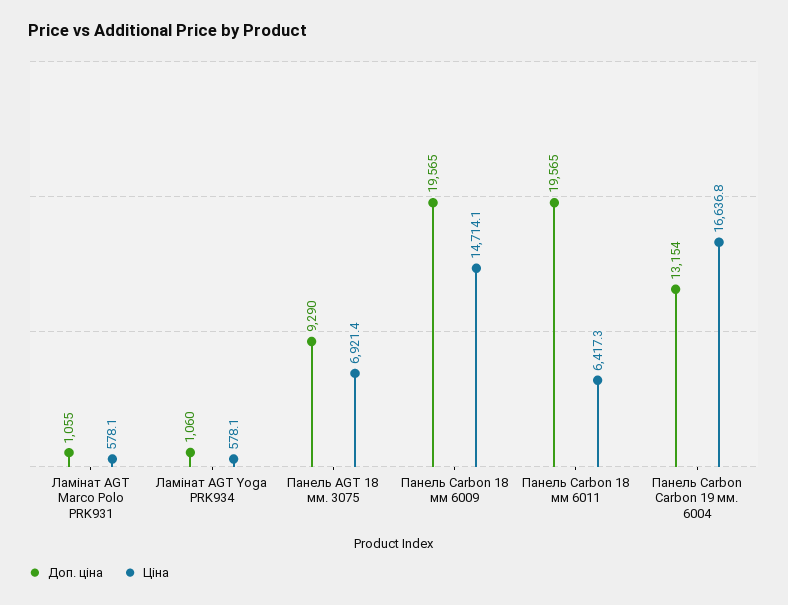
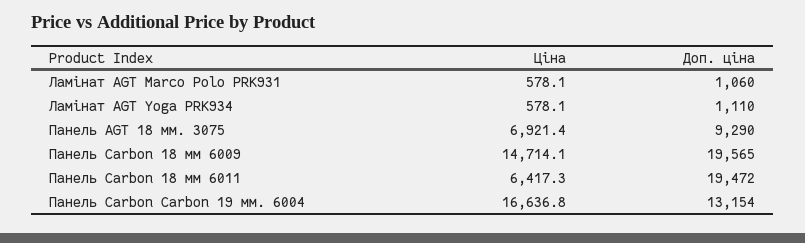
  {
    "Доп. ціна": {
-     "Ламінат AGT Marco Polo PRK931": 1055,
+     "Ламінат AGT Marco Polo PRK931": 1060,
-     "Ламінат AGT Yoga PRK934": 1060,
+     "Ламінат AGT Yoga PRK934": 1110,
      "Панель AGT 18 мм. 3075": 9290,
      "Панель Carbon 18 мм 6009": 19565,
-     "Панель Carbon 18 мм 6011": 19565,
+     "Панель Carbon 18 мм 6011": 19472,
      "Панель Carbon Carbon 19 мм. 6004": 13154
    },
    "Ціна": {
      "Ламінат AGT Marco Polo PRK931": 578.1,
      "Ламінат AGT Yoga PRK934": 578.1,
      "Панель AGT 18 мм. 3075": 6921.4,
      "Панель Carbon 18 мм 6009": 14714.1,
      "Панель Carbon 18 мм 6011": 6417.3,
      "Панель Carbon Carbon 19 мм. 6004": 16636.8
    }
  }

